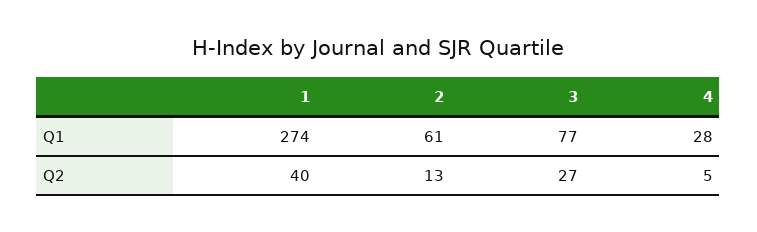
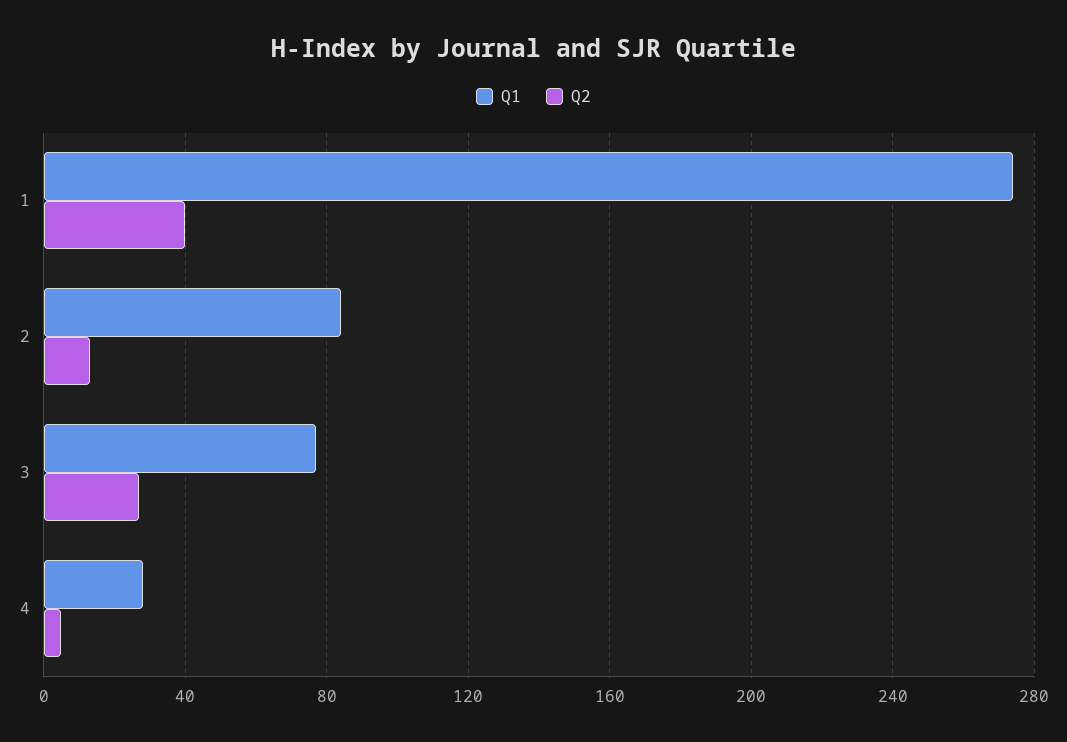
  {
    "Q1": {
      "1": 274,
-     "2": 61,
+     "2": 85,
      "3": 77,
      "4": 28
    },
    "Q2": {
      "1": 40,
      "2": 13,
      "3": 27,
      "4": 5
    }
  }

